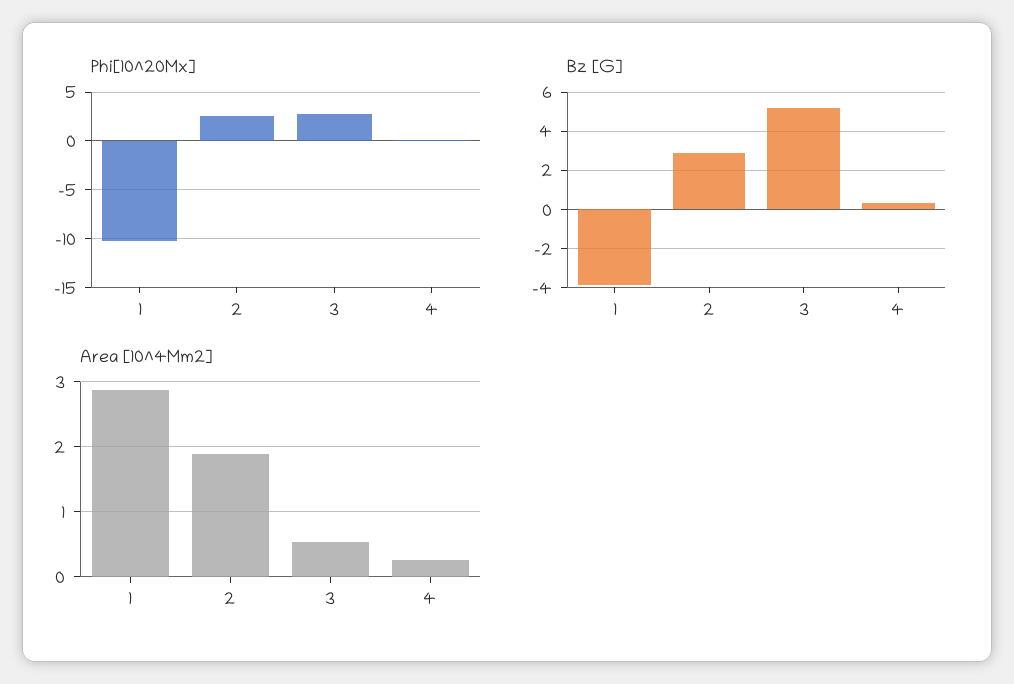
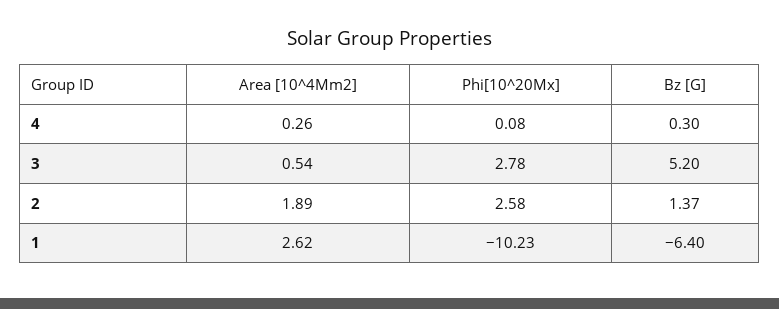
  {
    "Phi[10^20Mx]": {
      "1": -10.23,
      "2": 2.58,
      "3": 2.78,
      "4": 0.08
    },
    "Bz [G]": {
-     "1": -4,
+     "1": -6.4,
-     "2": 3,
+     "2": 1.37,
      "3": 5.2,
      "4": 0.3
    },
    "Area [10^4Mm2]": {
-     "1": 2.9,
+     "1": 2.62,
      "2": 1.89,
      "3": 0.54,
      "4": 0.26
    }
  }

